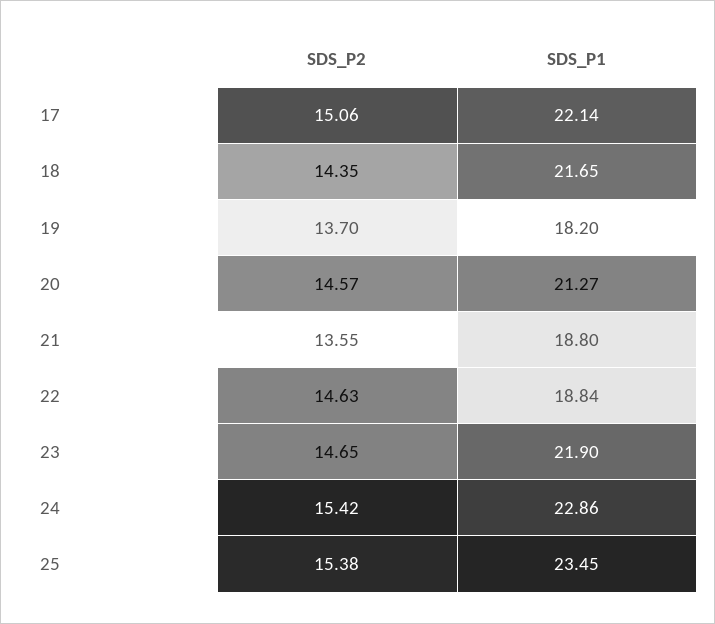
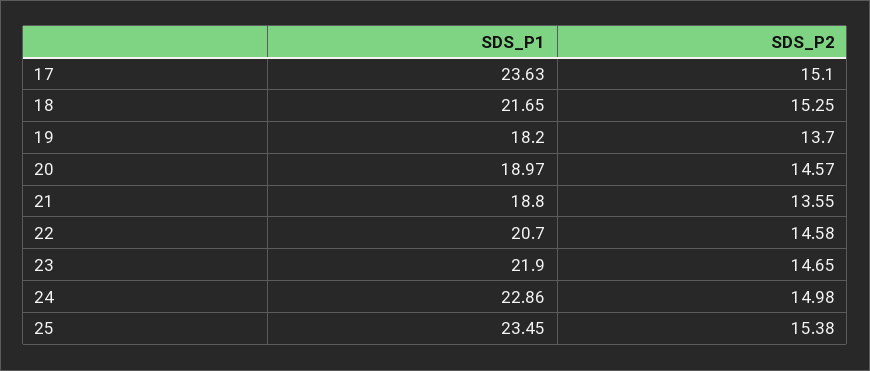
  {
    "SDS_P2": {
-     "17": 15.06,
+     "17": 15.1,
-     "18": 14.35,
+     "18": 15.25,
      "19": 13.7,
      "20": 14.57,
      "21": 13.55,
-     "22": 14.63,
+     "22": 14.58,
      "23": 14.65,
-     "24": 15.42,
+     "24": 14.98,
      "25": 15.38
    },
    "SDS_P1": {
-     "17": 22.14,
+     "17": 23.63,
      "18": 21.65,
      "19": 18.2,
-     "20": 21.27,
+     "20": 18.97,
      "21": 18.8,
-     "22": 18.84,
+     "22": 20.7,
      "23": 21.9,
      "24": 22.86,
      "25": 23.45
    }
  }

